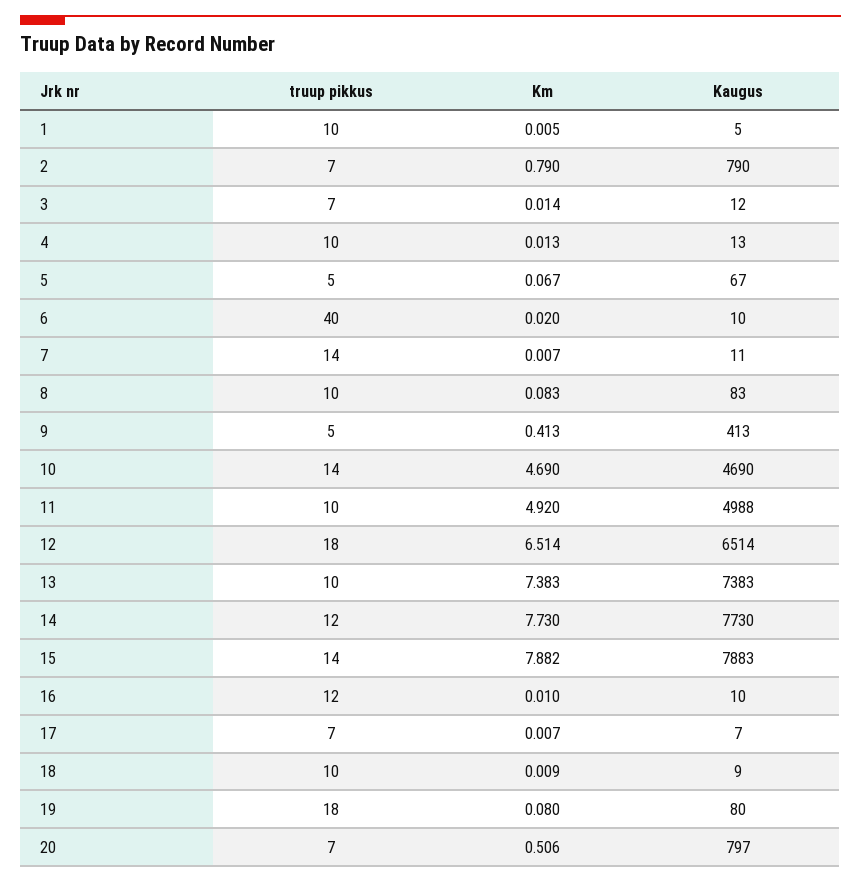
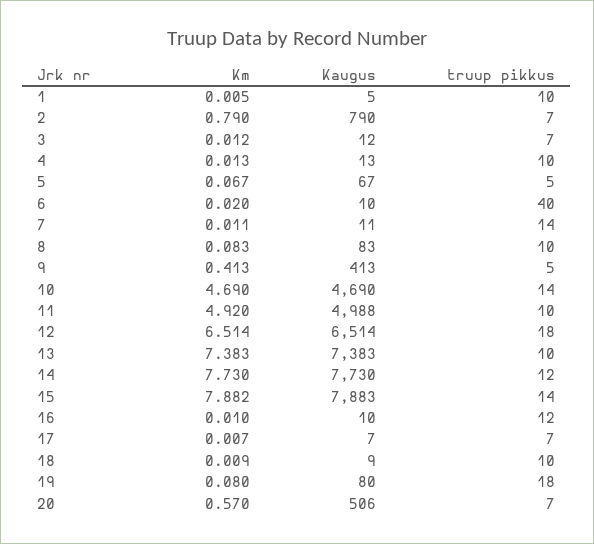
  {
    "truup pikkus": {
      "1": 10,
      "2": 7,
      "3": 7,
      "4": 10,
      "5": 5,
      "6": 40,
      "7": 14,
      "8": 10,
      "9": 5,
      "10": 14,
      "11": 10,
      "12": 18,
      "13": 10,
      "14": 12,
      "15": 14,
      "16": 12,
      "17": 7,
      "18": 10,
      "19": 18,
      "20": 7
    },
    "Km": {
      "1": 0.005,
      "2": 0.79,
-     "3": 0.014,
+     "3": 0.012,
      "4": 0.013,
      "5": 0.067,
      "6": 0.02,
-     "7": 0.007,
+     "7": 0.011,
      "8": 0.083,
      "9": 0.413,
      "10": 4.69,
      "11": 4.92,
      "12": 6.514,
      "13": 7.383,
      "14": 7.73,
      "15": 7.882,
      "16": 0.01,
      "17": 0.007,
      "18": 0.009,
      "19": 0.08,
-     "20": 0.506
+     "20": 0.57
    },
    "Kaugus": {
      "1": 5,
      "2": 790,
      "3": 12,
      "4": 13,
      "5": 67,
      "6": 10,
      "7": 11,
      "8": 83,
      "9": 413,
      "10": 4690,
      "11": 4988,
      "12": 6514,
      "13": 7383,
      "14": 7730,
      "15": 7883,
      "16": 10,
      "17": 7,
      "18": 9,
      "19": 80,
-     "20": 797
+     "20": 506
    }
  }

